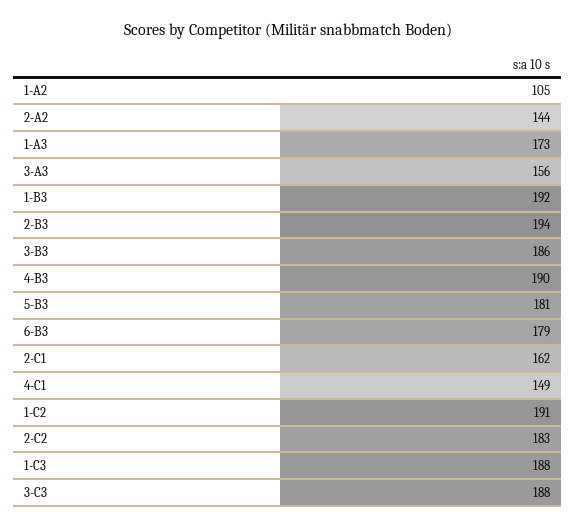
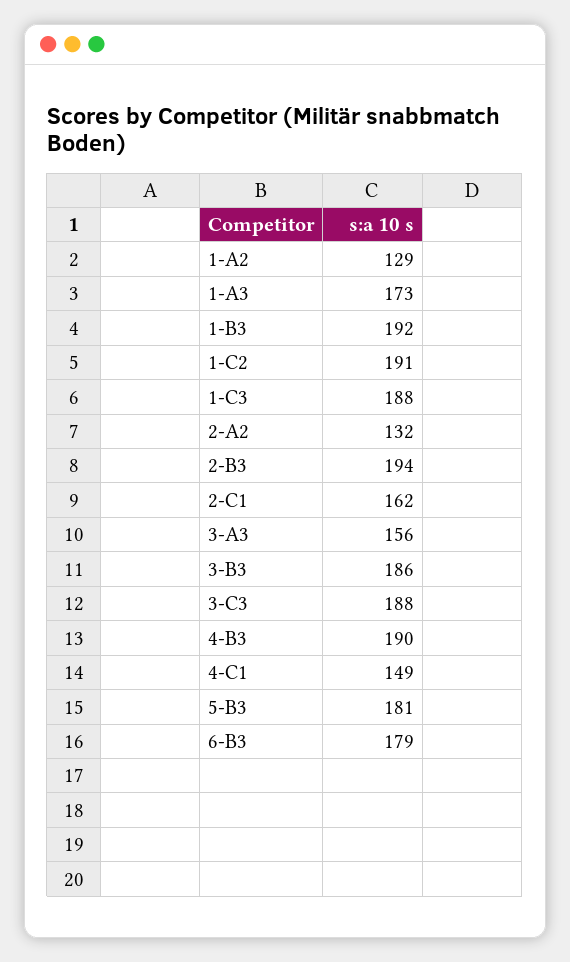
  {
-   "1-A2": 105,
+   "1-A2": 129,
-   "2-A2": 144,
+   "2-A2": 132,
    "1-A3": 173,
    "3-A3": 156,
    "1-B3": 192,
    "2-B3": 194,
    "3-B3": 186,
    "4-B3": 190,
    "5-B3": 181,
    "6-B3": 179,
    "2-C1": 162,
    "4-C1": 149,
    "1-C2": 191,
-   "2-C2": 183,
    "1-C3": 188,
    "3-C3": 188
  }

